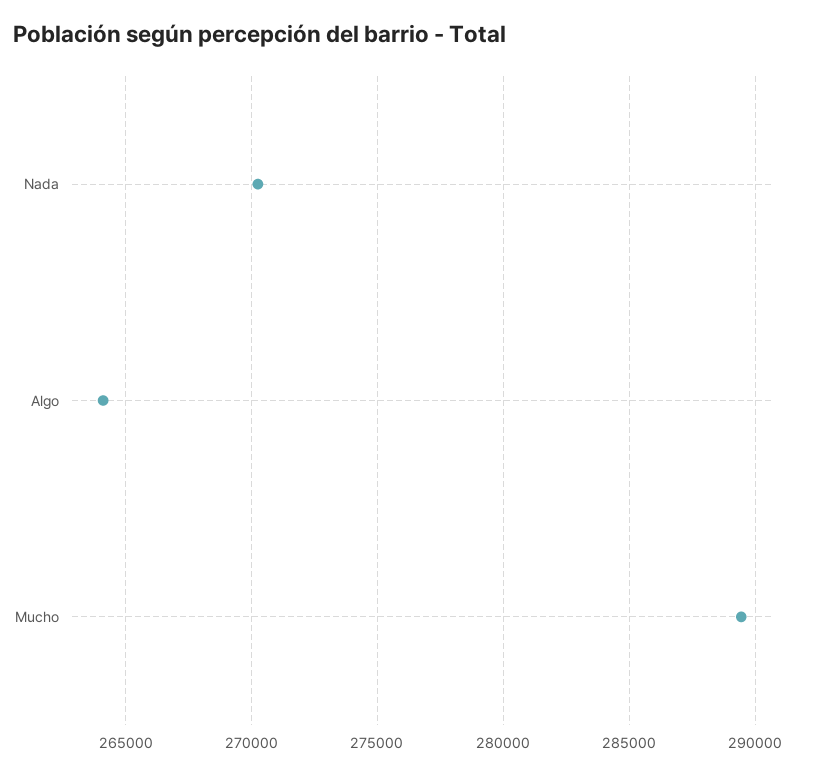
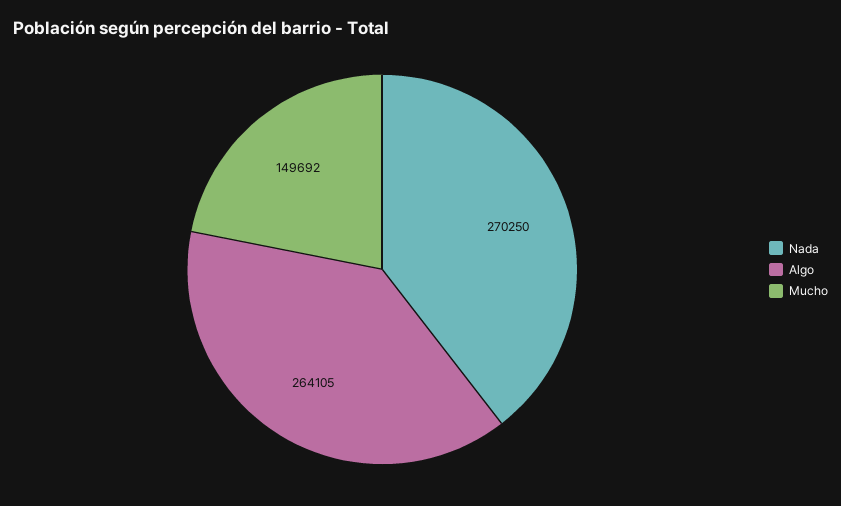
  {
    "Nada": 270250,
    "Algo": 264105,
-   "Mucho": 289500
+   "Mucho": 149692
  }

